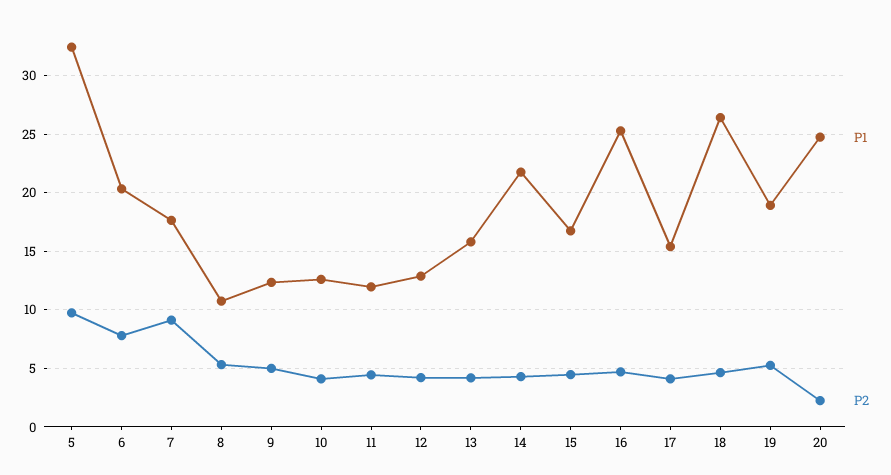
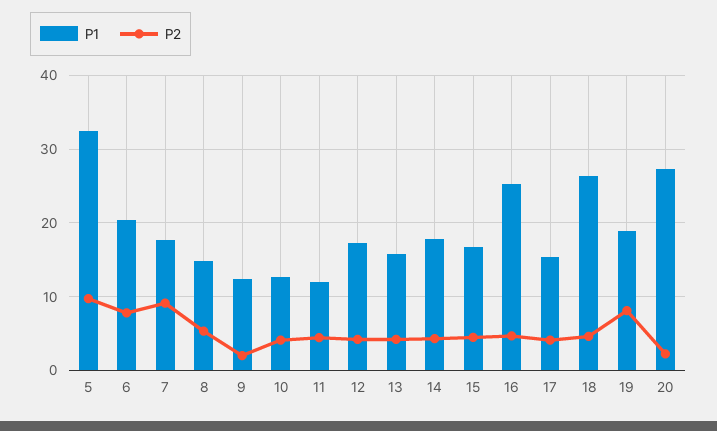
  {
    "P1": {
      "5": 32,
      "6": 20,
      "7": 18,
-     "8": 11,
+     "8": 15,
      "9": 12,
      "10": 13,
      "11": 12,
-     "12": 13,
+     "12": 17,
      "13": 16,
-     "14": 22,
+     "14": 18,
      "15": 17,
      "16": 25,
      "17": 15,
      "18": 26,
      "19": 19,
-     "20": 25
+     "20": 27
    },
    "P2": {
      "5": 10,
      "6": 8,
      "7": 9,
      "8": 5,
-     "9": 5,
+     "9": 2,
      "10": 4,
      "11": 4,
      "12": 4,
      "13": 4,
      "14": 4,
      "15": 4,
      "16": 5,
      "17": 4,
      "18": 5,
-     "19": 5,
+     "19": 8,
      "20": 2
    }
  }

